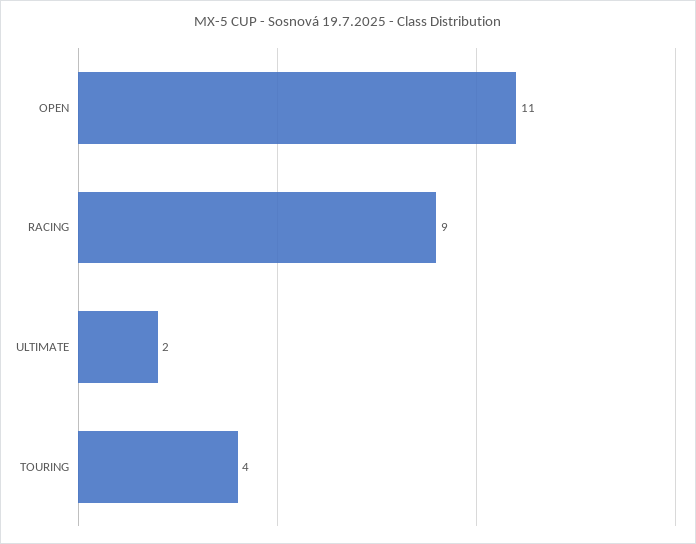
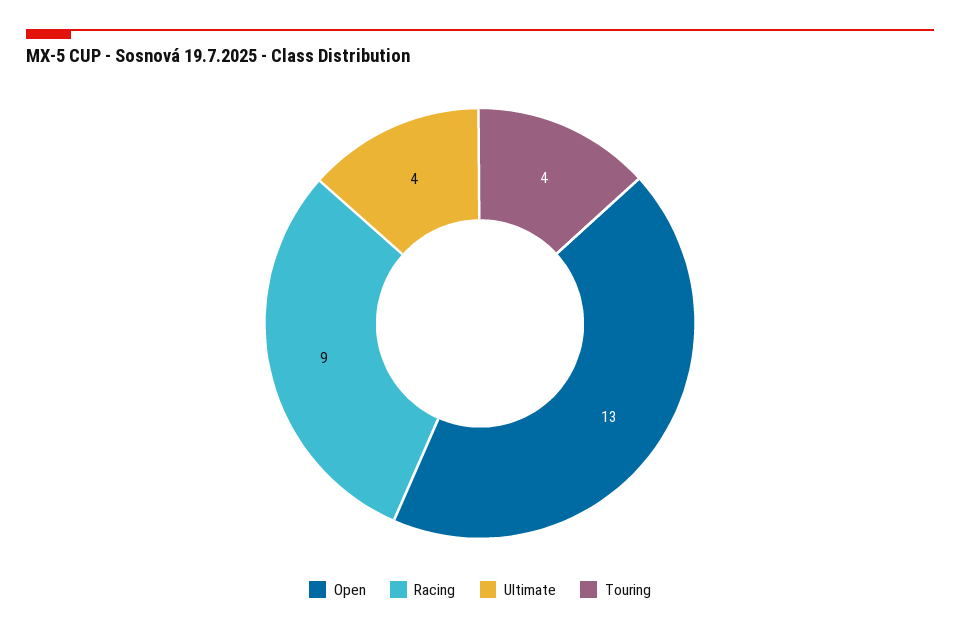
  {
-   "OPEN": 11,
+   "OPEN": 13,
    "RACING": 9,
-   "ULTIMATE": 2,
+   "ULTIMATE": 4,
    "TOURING": 4
  }

